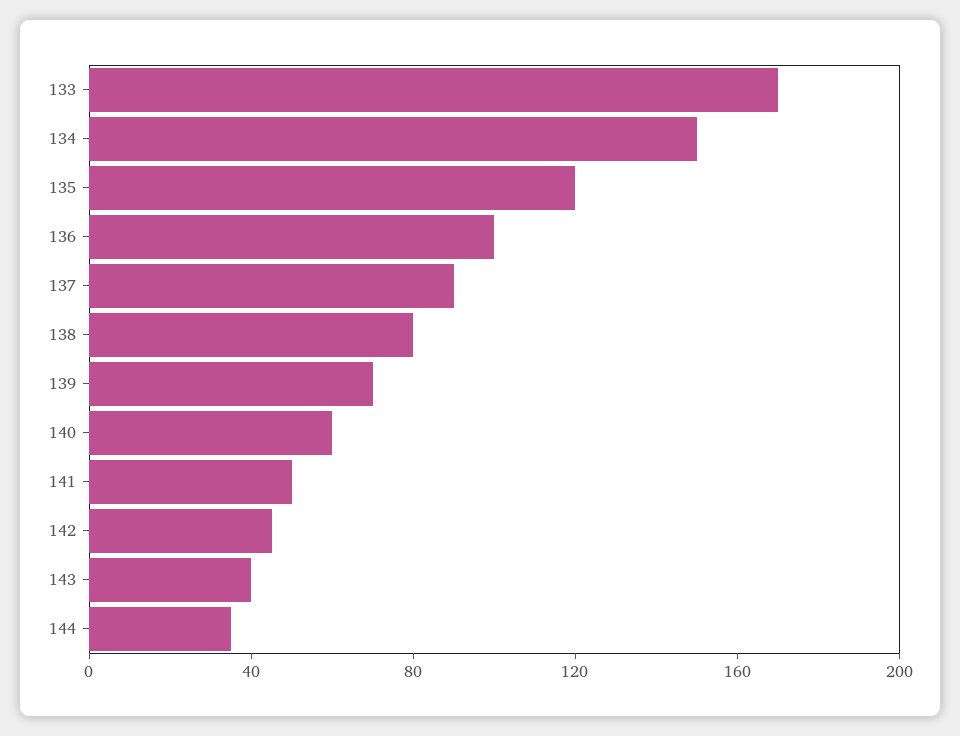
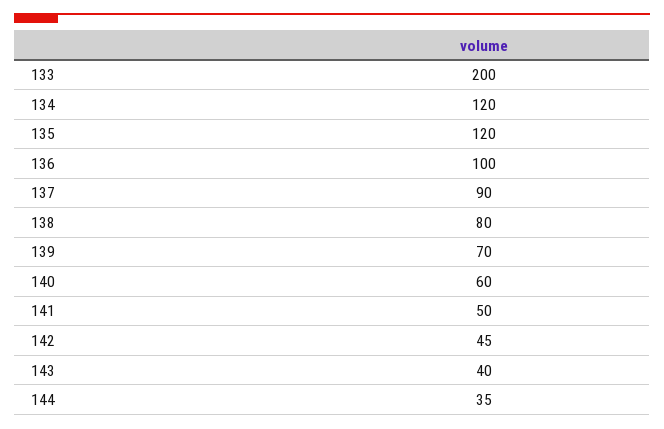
  {
-   "133": 170,
+   "133": 200,
-   "134": 150,
+   "134": 120,
    "135": 120,
    "136": 100,
    "137": 90,
    "138": 80,
    "139": 70,
    "140": 60,
    "141": 50,
    "142": 45,
    "143": 40,
    "144": 35
  }

